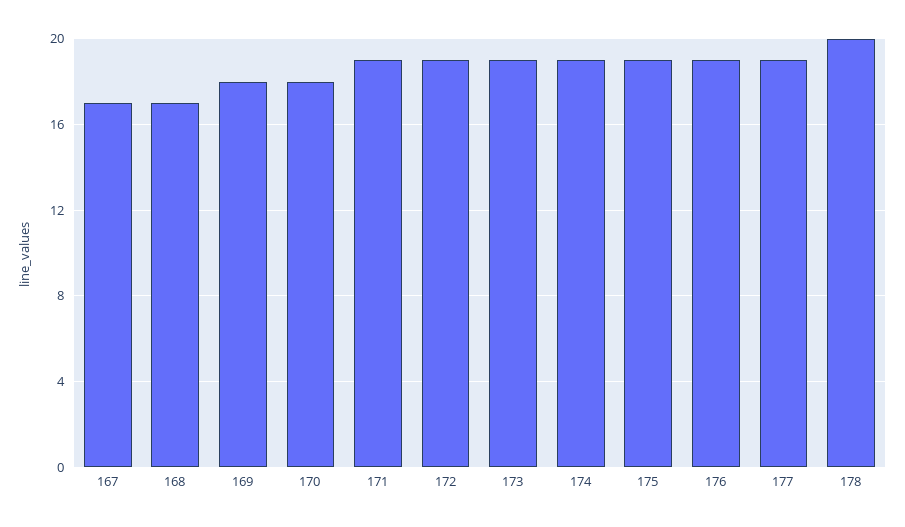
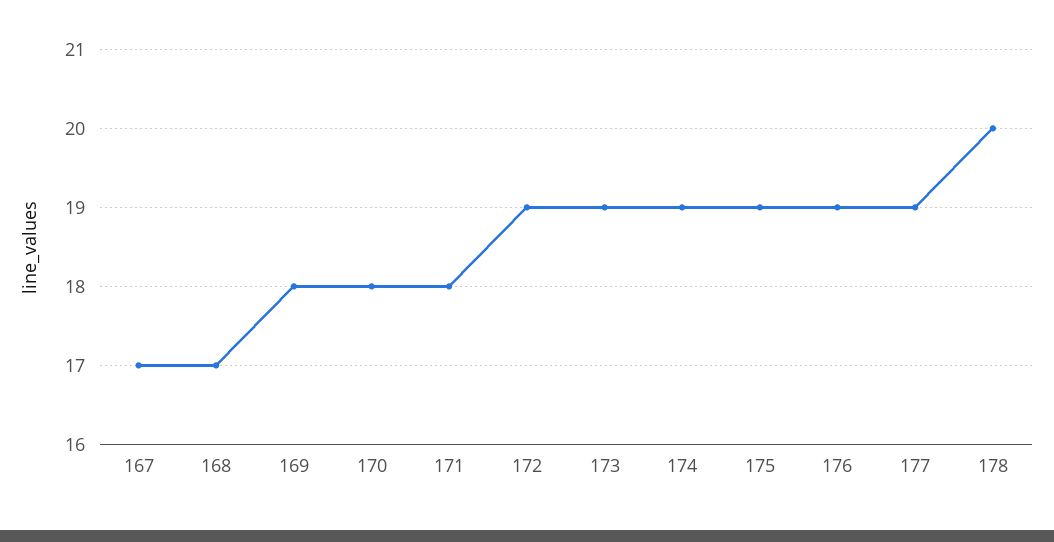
  {
    "167": 17,
    "168": 17,
    "169": 18,
    "170": 18,
-   "171": 19,
+   "171": 18,
    "172": 19,
    "173": 19,
    "174": 19,
    "175": 19,
    "176": 19,
    "177": 19,
    "178": 20
  }

